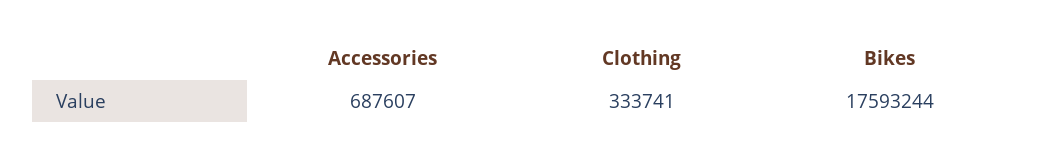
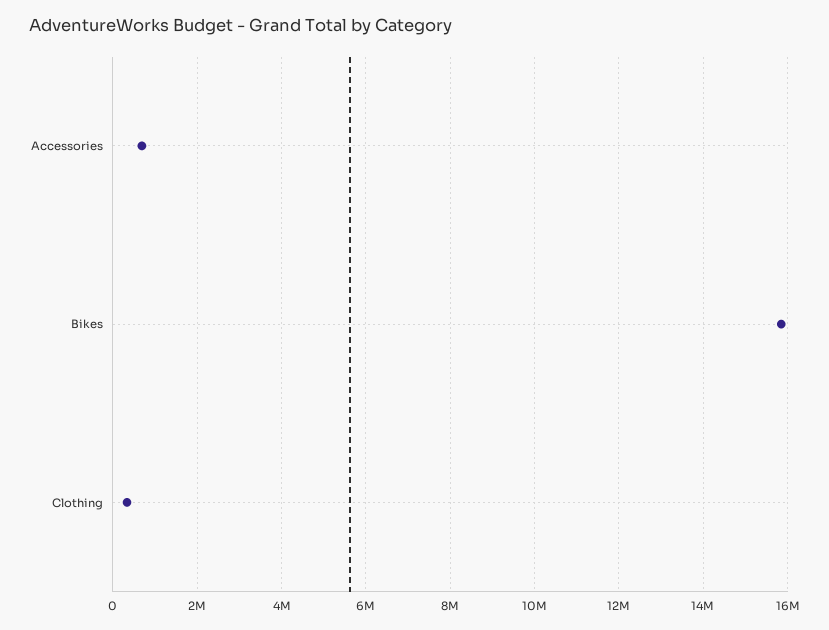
  {
    "Accessories": 687607,
    "Clothing": 333741,
-   "Bikes": 17593244
+   "Bikes": 15800000
  }

